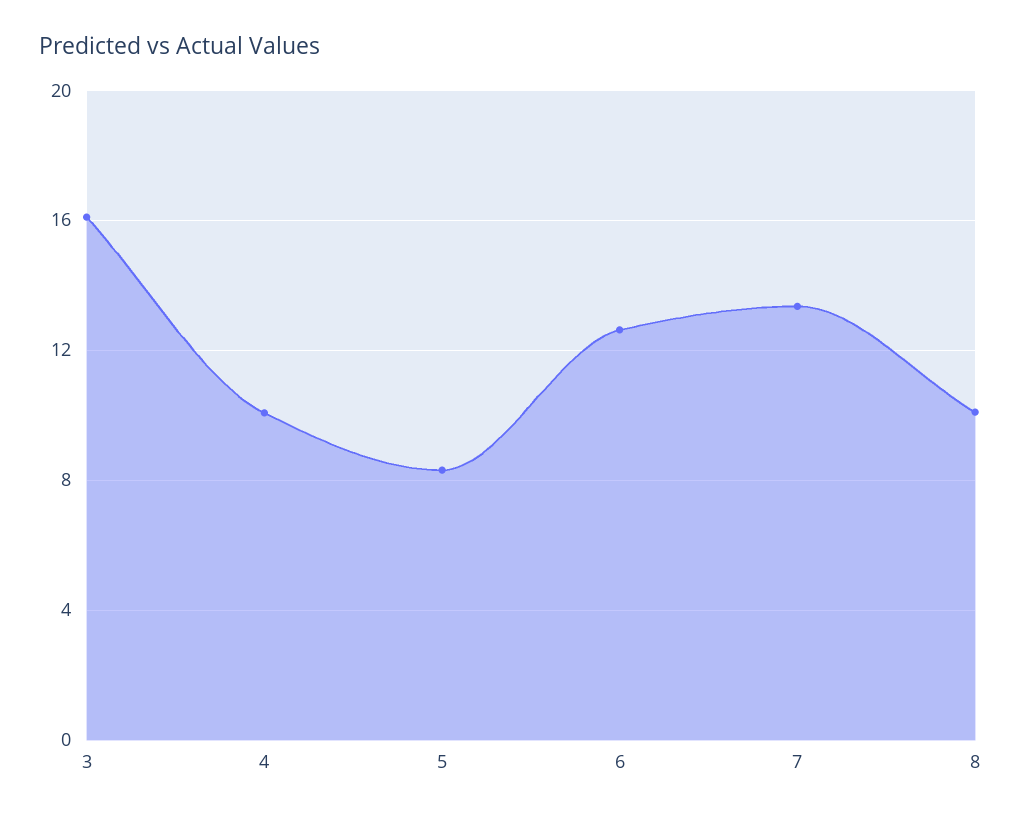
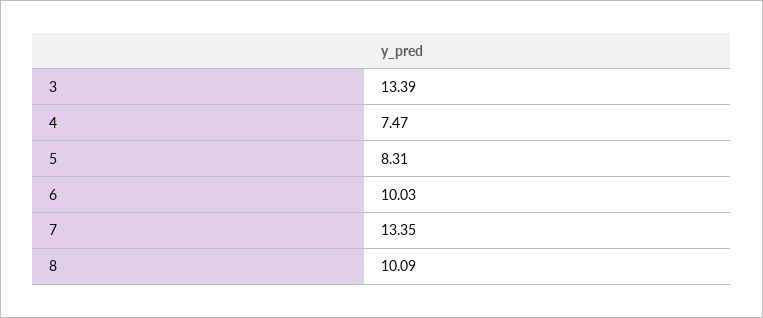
  {
-   "3": 16,
+   "3": 13.39,
-   "4": 10,
+   "4": 7.47,
    "5": 8.31,
-   "6": 12.5,
+   "6": 10.03,
    "7": 13.35,
    "8": 10.09
  }

